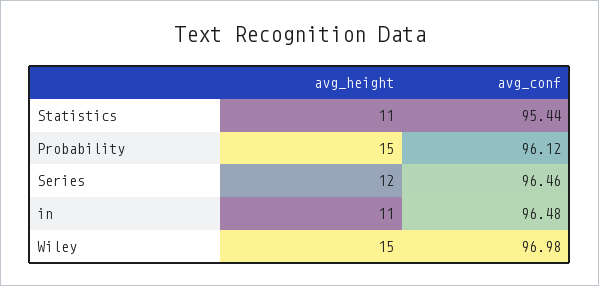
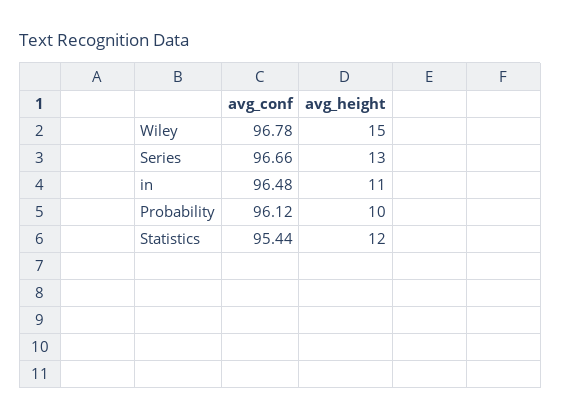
  {
    "avg_height": {
-     "Statistics": 11,
+     "Statistics": 12,
-     "Probability": 15,
+     "Probability": 10,
-     "Series": 12,
+     "Series": 13,
      "in": 11,
      "Wiley": 15
    },
    "avg_conf": {
      "Statistics": 95.44,
      "Probability": 96.12,
-     "Series": 96.46,
+     "Series": 96.66,
      "in": 96.48,
-     "Wiley": 96.98
+     "Wiley": 96.78
    }
  }

